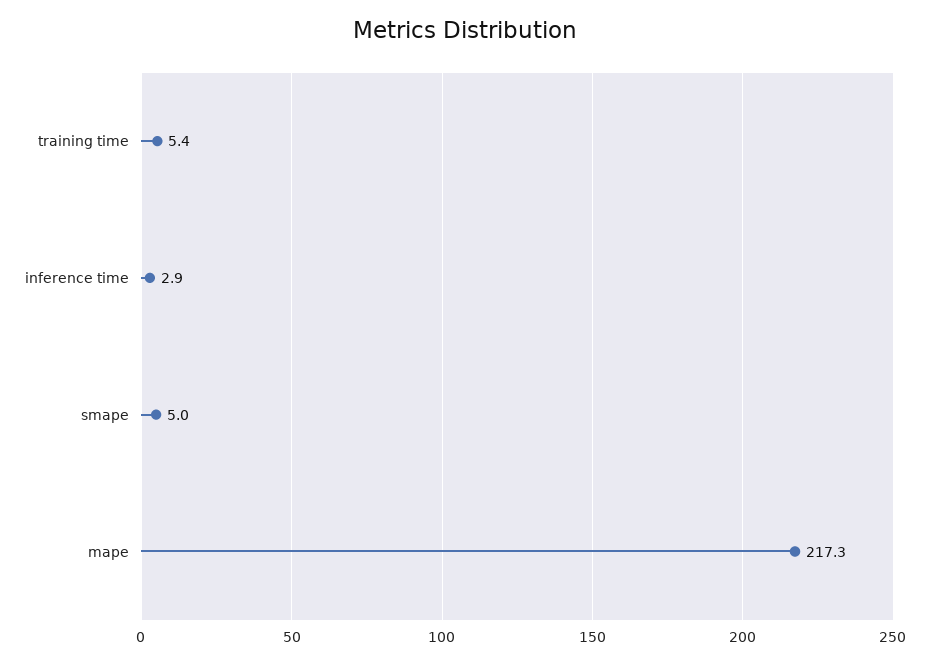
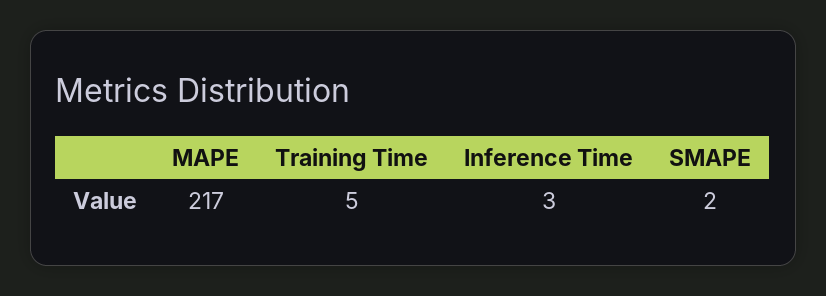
  {
    "training time": 5.4,
    "inference time": 2.9,
-   "smape": 5,
+   "smape": 2,
    "mape": 217.3
  }

